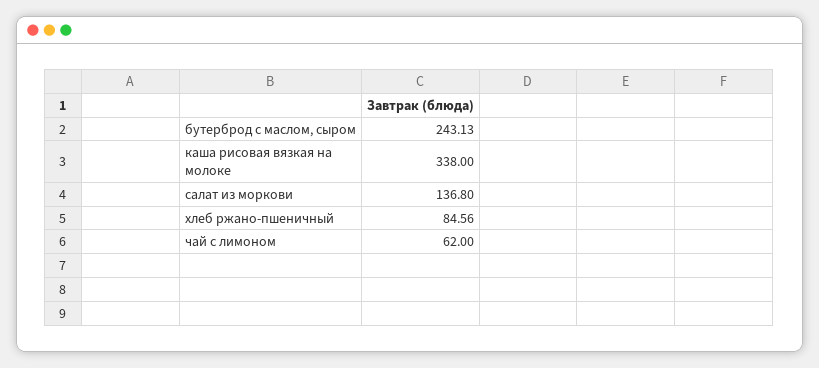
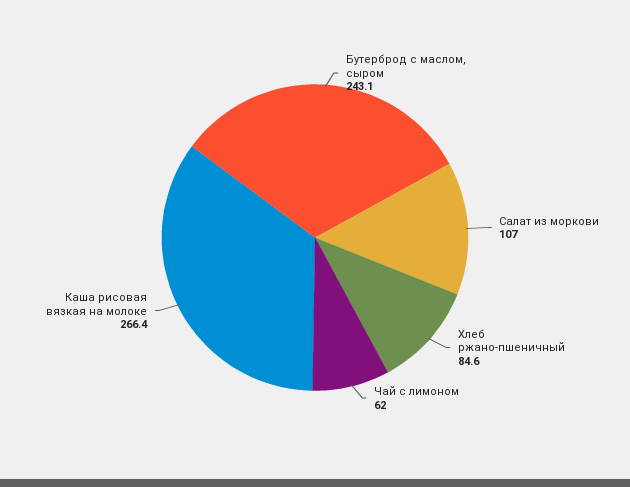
  {
    "бутерброд с маслом, сыром": 243.13,
-   "каша рисовая вязкая на молоке": 338,
+   "каша рисовая вязкая на молоке": 266.4,
-   "салат из моркови": 136.8,
+   "салат из моркови": 107,
    "хлеб ржано-пшеничный": 84.56,
    "чай с лимоном": 62
  }

